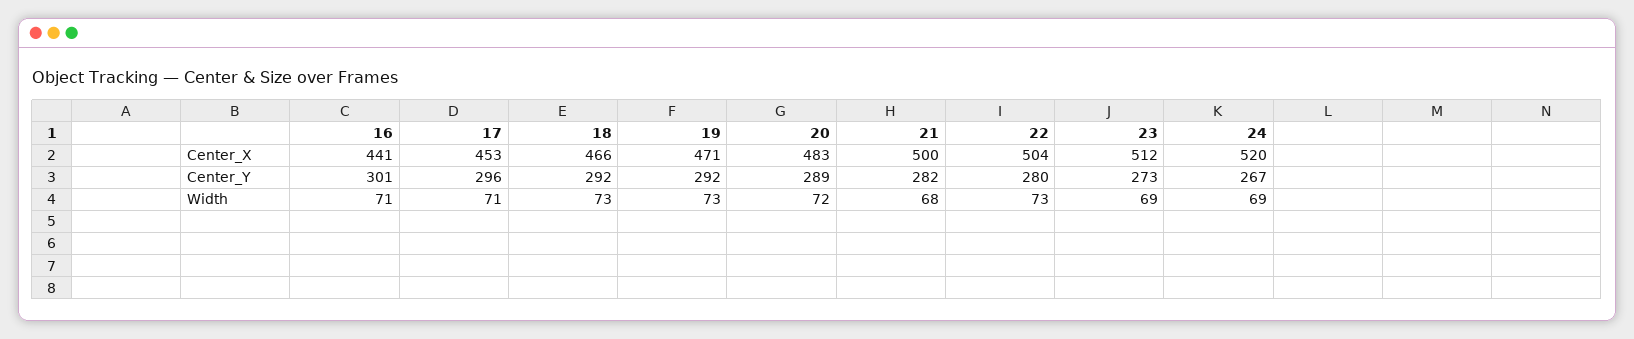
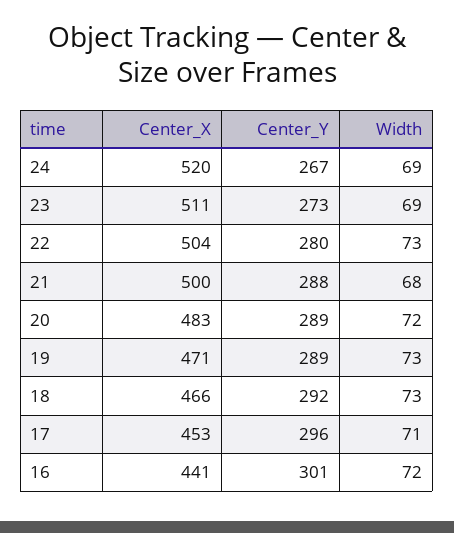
  {
    "16": {
      "Center_X": 441,
      "Center_Y": 301,
-     "Width": 71
+     "Width": 72
    },
    "17": {
      "Center_X": 453,
      "Center_Y": 296,
      "Width": 71
    },
    "18": {
      "Center_X": 466,
      "Center_Y": 292,
      "Width": 73
    },
    "19": {
      "Center_X": 471,
-     "Center_Y": 292,
+     "Center_Y": 289,
      "Width": 73
    },
    "20": {
      "Center_X": 483,
      "Center_Y": 289,
      "Width": 72
    },
    "21": {
      "Center_X": 500,
-     "Center_Y": 282,
+     "Center_Y": 288,
      "Width": 68
    },
    "22": {
      "Center_X": 504,
      "Center_Y": 280,
      "Width": 73
    },
    "23": {
-     "Center_X": 512,
+     "Center_X": 511,
      "Center_Y": 273,
      "Width": 69
    },
    "24": {
      "Center_X": 520,
      "Center_Y": 267,
      "Width": 69
    }
  }

